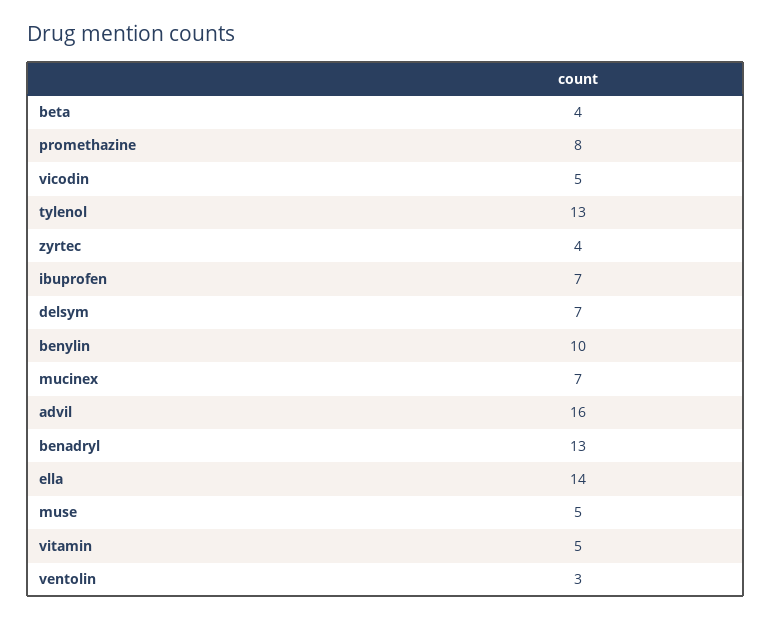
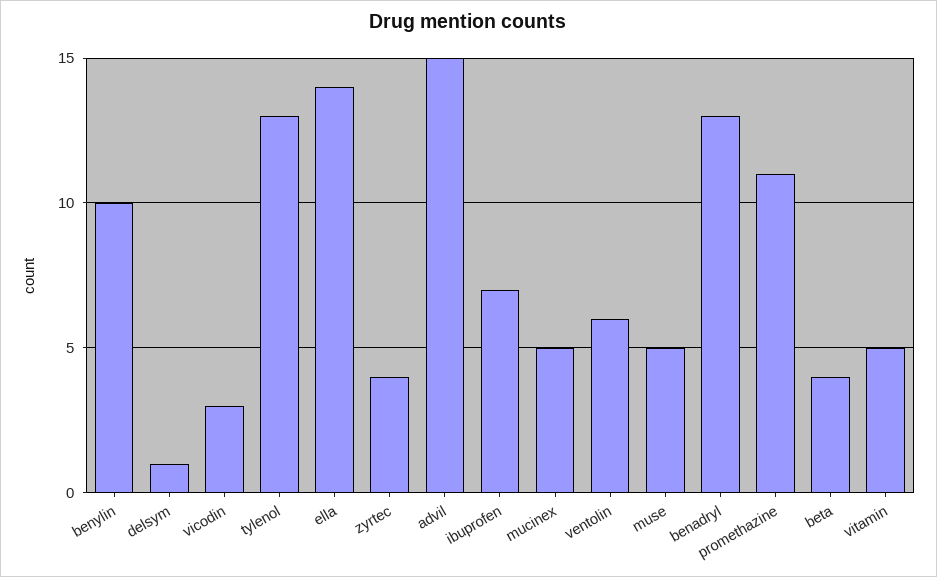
  {
    "beta": 4,
-   "promethazine": 8,
+   "promethazine": 11,
-   "vicodin": 5,
+   "vicodin": 3,
    "tylenol": 13,
    "zyrtec": 4,
    "ibuprofen": 7,
-   "delsym": 7,
+   "delsym": 1,
    "benylin": 10,
-   "mucinex": 7,
+   "mucinex": 5,
-   "advil": 16,
+   "advil": 15,
    "benadryl": 13,
    "ella": 14,
    "muse": 5,
    "vitamin": 5,
-   "ventolin": 3
+   "ventolin": 6
  }

